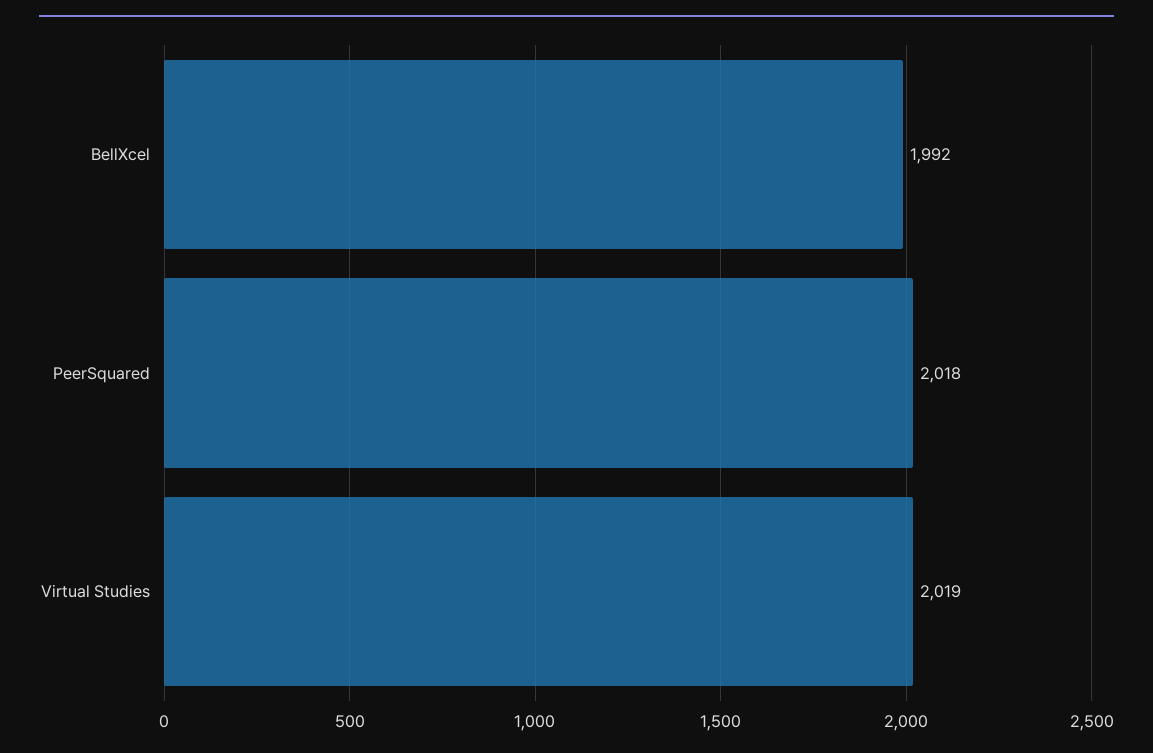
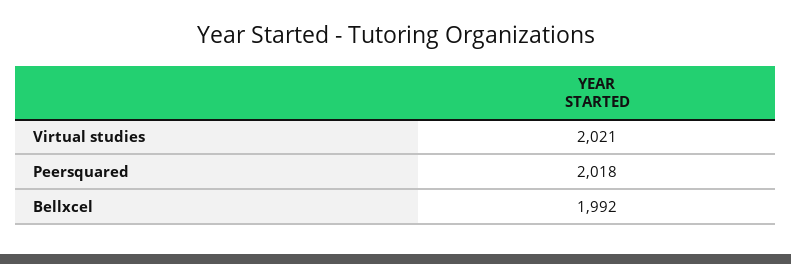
  {
    "BellXcel": 1992,
    "PeerSquared": 2018,
-   "Virtual Studies": 2019
+   "Virtual Studies": 2021
  }

